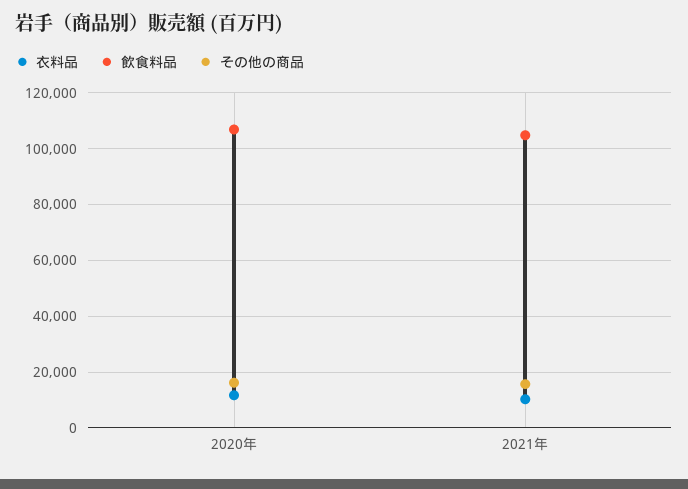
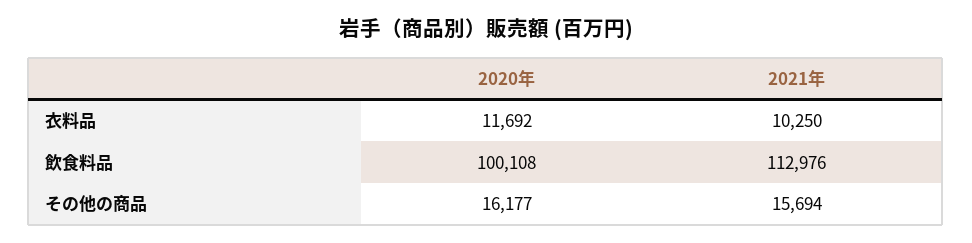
  {
    "衣料品": {
      "2020年": 11692,
      "2021年": 10250
    },
    "飲食料品": {
-     "2020年": 107500,
+     "2020年": 100108,
-     "2021年": 105000
+     "2021年": 112976
    },
    "その他の商品": {
      "2020年": 16177,
      "2021年": 15694
    }
  }

